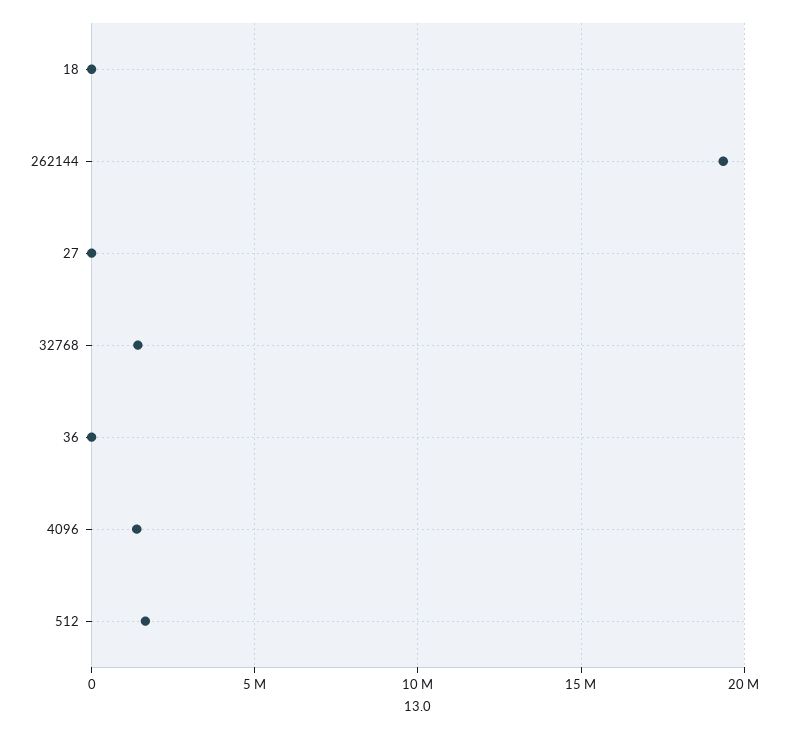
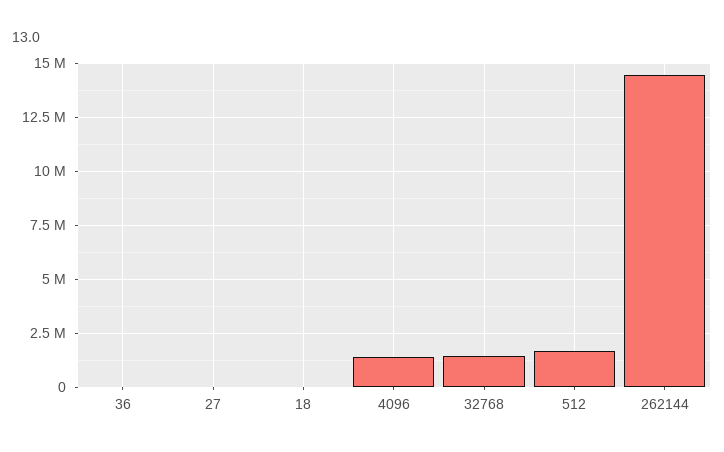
  {
    "18": 0,
-   "262144": 19500000,
+   "262144": 14500000,
    "27": 0,
    "32768": 1500000,
    "36": 0,
    "4096": 1500000,
    "512": 1500000
  }

